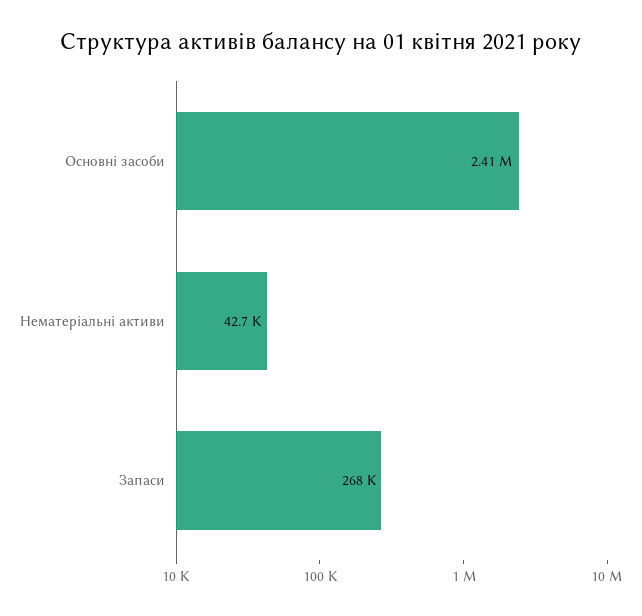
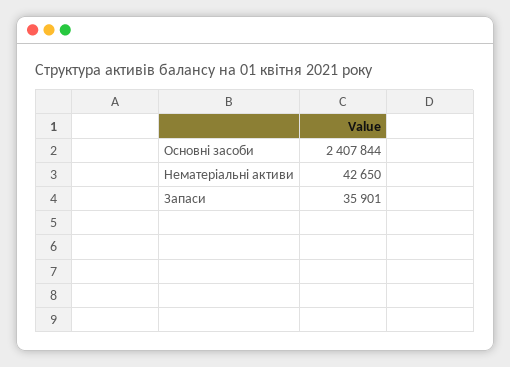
  {
    "Основні засоби": 2407844,
    "Нематеріальні активи": 42650,
-   "Запаси": 268000
+   "Запаси": 35901
  }

